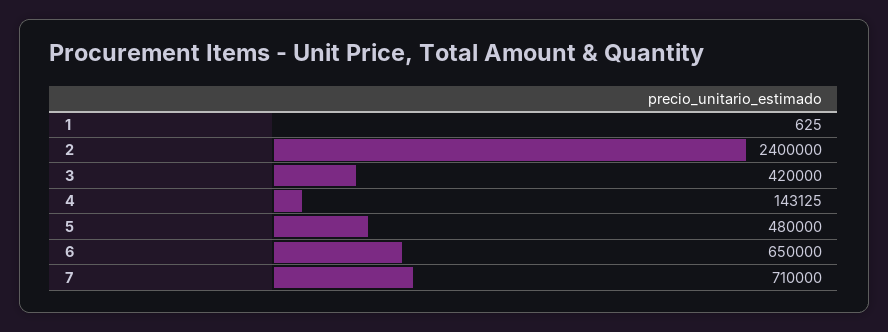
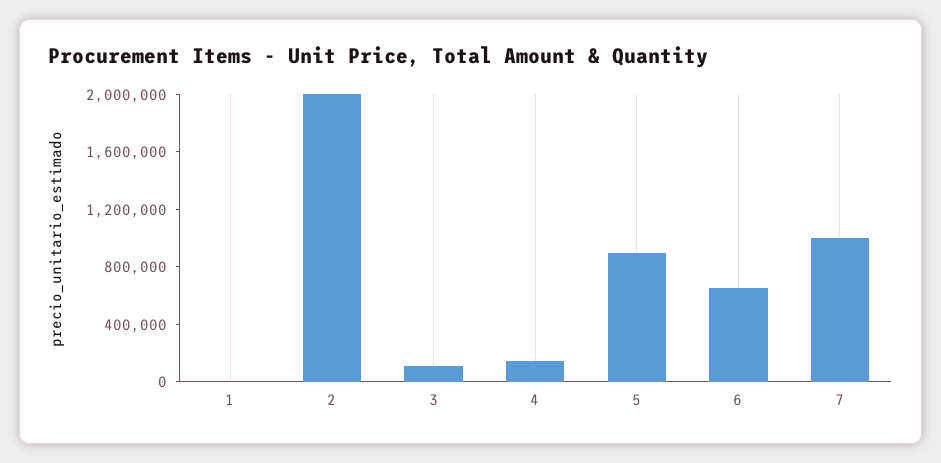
  {
    "1": 625,
-   "2": 2400000,
+   "2": 2000000,
-   "3": 420000,
+   "3": 100000,
    "4": 143125,
-   "5": 480000,
+   "5": 900000,
    "6": 650000,
-   "7": 710000
+   "7": 1000000
  }

